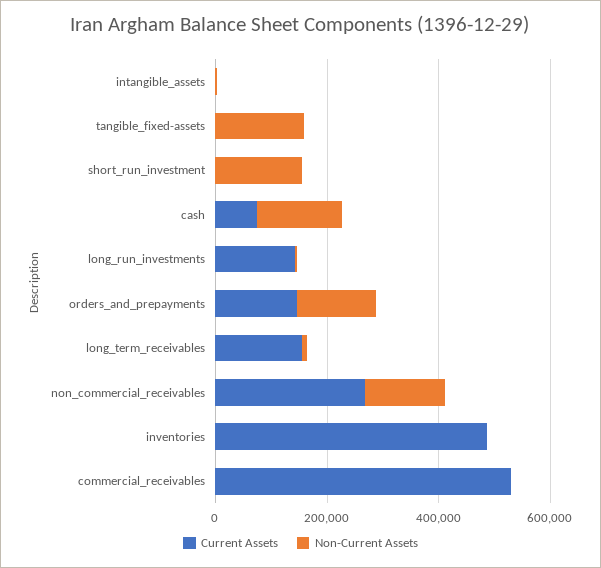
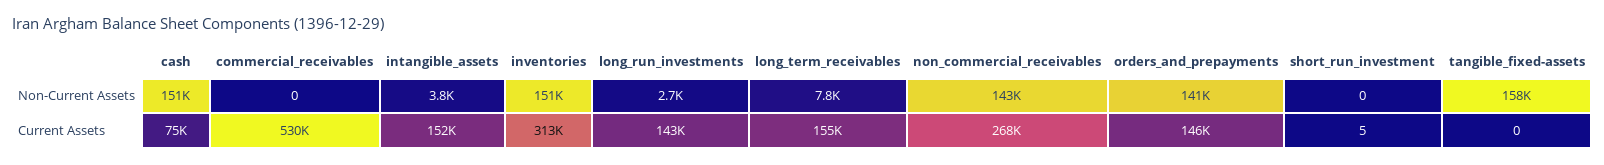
  {
    "Current Assets": {
-     "intangible_assets": 0,
+     "intangible_assets": 152000,
      "tangible_fixed-assets": 0,
      "short_run_investment": 5,
      "cash": 75000,
      "long_run_investments": 143000,
      "orders_and_prepayments": 146000,
      "long_term_receivables": 155000,
      "non_commercial_receivables": 268000,
-     "inventories": 500000,
+     "inventories": 313000,
      "commercial_receivables": 530000
    },
    "Non-Current Assets": {
      "intangible_assets": 3800,
      "tangible_fixed-assets": 158000,
-     "short_run_investment": 150000,
+     "short_run_investment": 0,
      "cash": 151000,
      "long_run_investments": 2700,
      "orders_and_prepayments": 141000,
      "long_term_receivables": 7800,
      "non_commercial_receivables": 143000,
-     "inventories": 0,
+     "inventories": 151000,
      "commercial_receivables": 0
    }
  }

